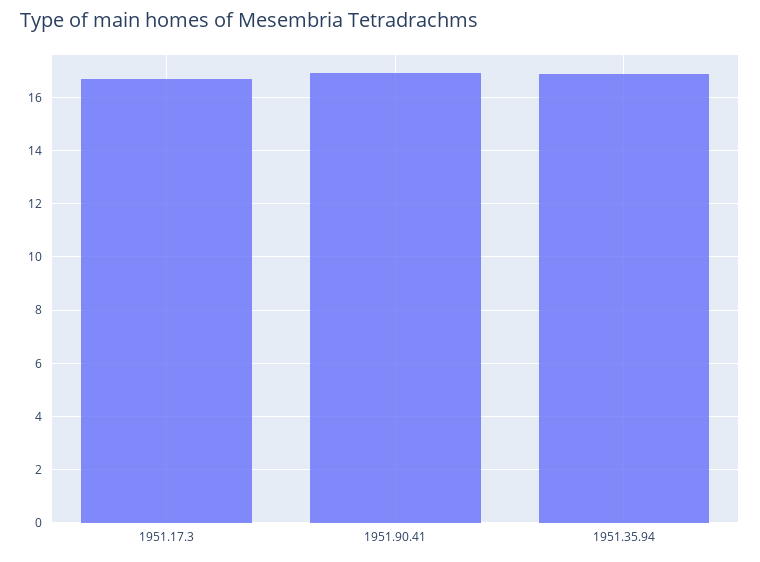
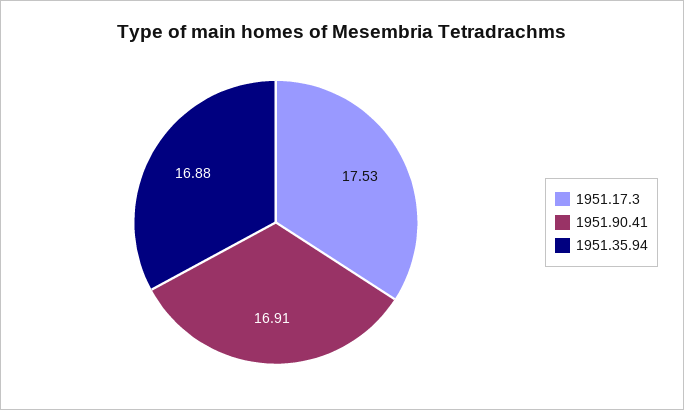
  {
-   "1951.17.3": 16.75,
+   "1951.17.3": 17.53,
    "1951.90.41": 16.91,
    "1951.35.94": 16.88
  }

